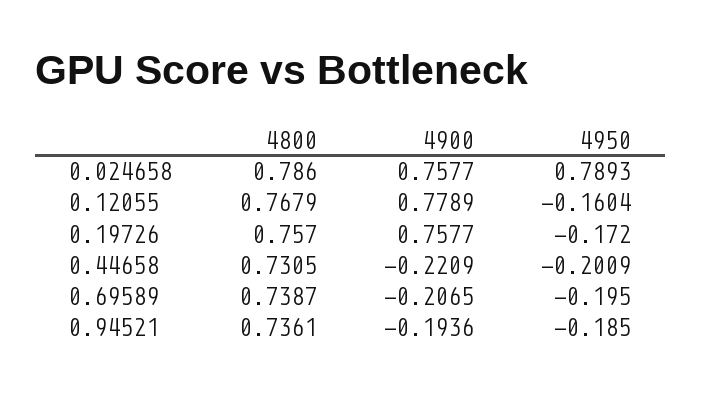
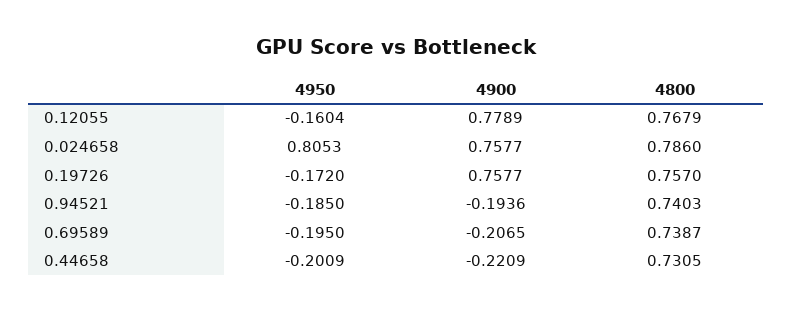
  {
    "4800": {
      "0.024658": 0.786,
      "0.12055": 0.7679,
      "0.19726": 0.757,
      "0.44658": 0.7305,
      "0.69589": 0.7387,
-     "0.94521": 0.7361
+     "0.94521": 0.7403
    },
    "4900": {
      "0.024658": 0.7577,
      "0.12055": 0.7789,
      "0.19726": 0.7577,
      "0.44658": -0.2209,
      "0.69589": -0.2065,
      "0.94521": -0.1936
    },
    "4950": {
-     "0.024658": 0.7893,
+     "0.024658": 0.8053,
      "0.12055": -0.1604,
      "0.19726": -0.172,
      "0.44658": -0.2009,
      "0.69589": -0.195,
      "0.94521": -0.185
    }
  }

